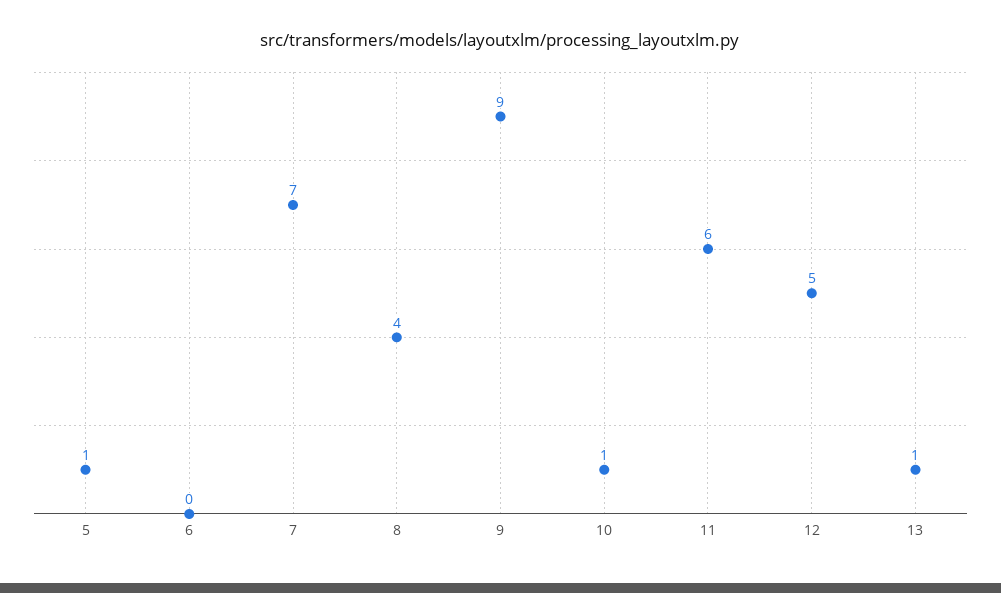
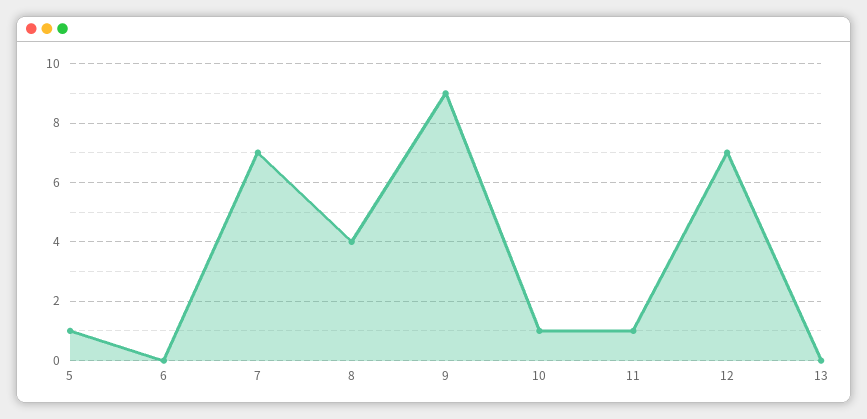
  {
    "5": 1,
    "6": 0,
    "7": 7,
    "8": 4,
    "9": 9,
    "10": 1,
-   "11": 6,
+   "11": 1,
-   "12": 5,
+   "12": 7,
-   "13": 1
+   "13": 0
  }

